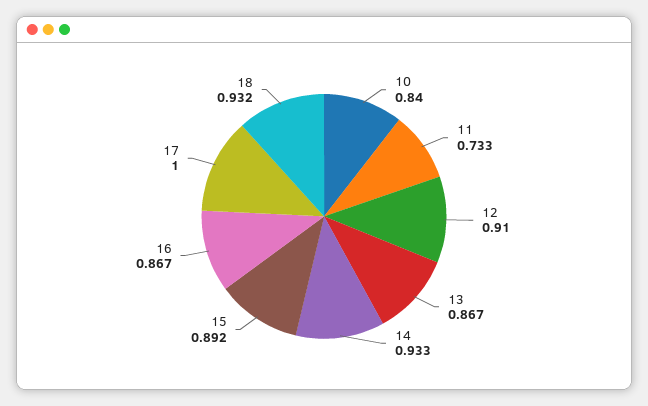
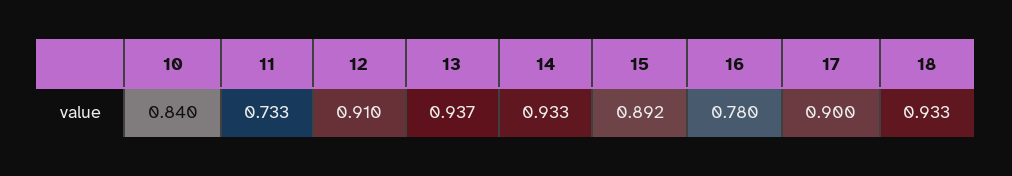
  {
    "10": 0.84,
    "11": 0.733,
    "12": 0.91,
-   "13": 0.867,
+   "13": 0.937,
    "14": 0.933,
    "15": 0.892,
-   "16": 0.867,
+   "16": 0.78,
-   "17": 1,
+   "17": 0.9,
-   "18": 0.932
+   "18": 0.933
  }

